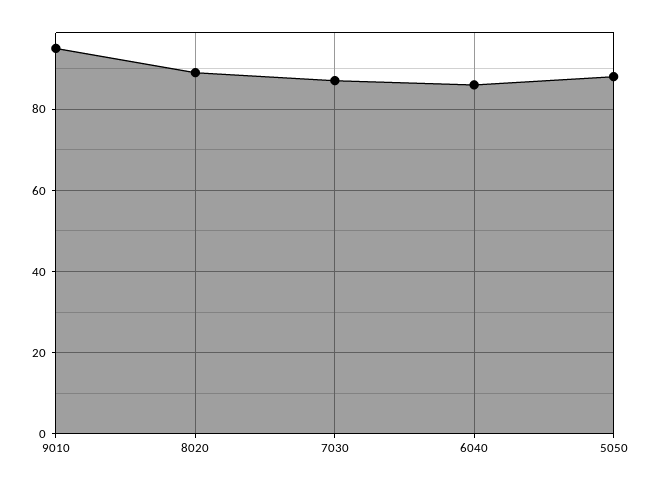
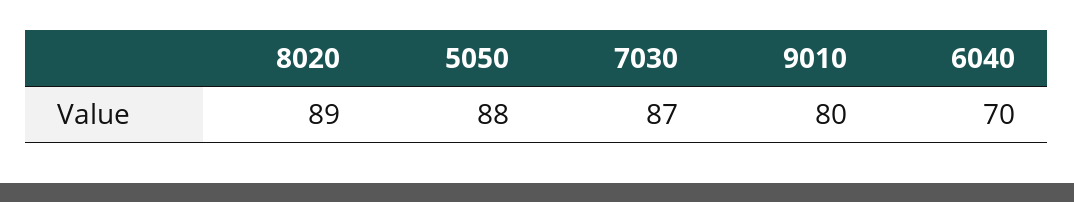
  {
-   "9010": 95,
+   "9010": 80,
    "8020": 89,
    "7030": 87,
-   "6040": 85,
+   "6040": 70,
    "5050": 88
  }

